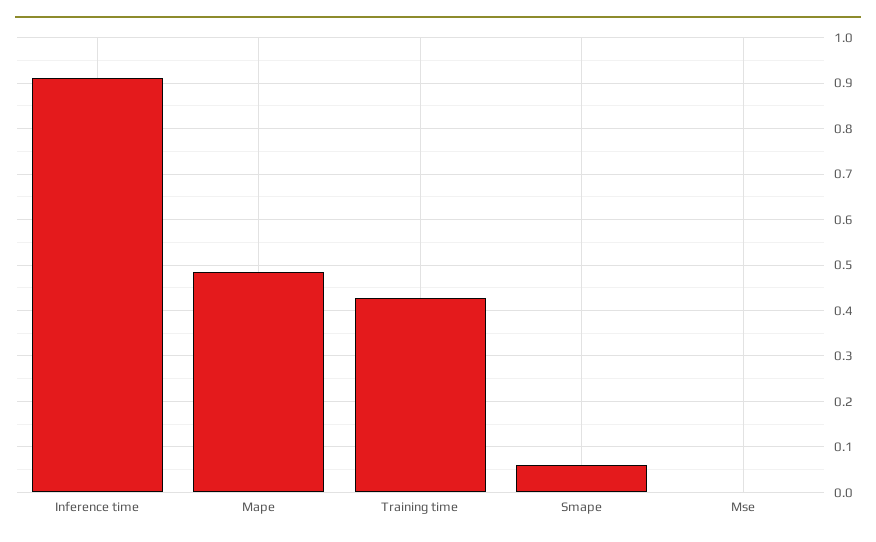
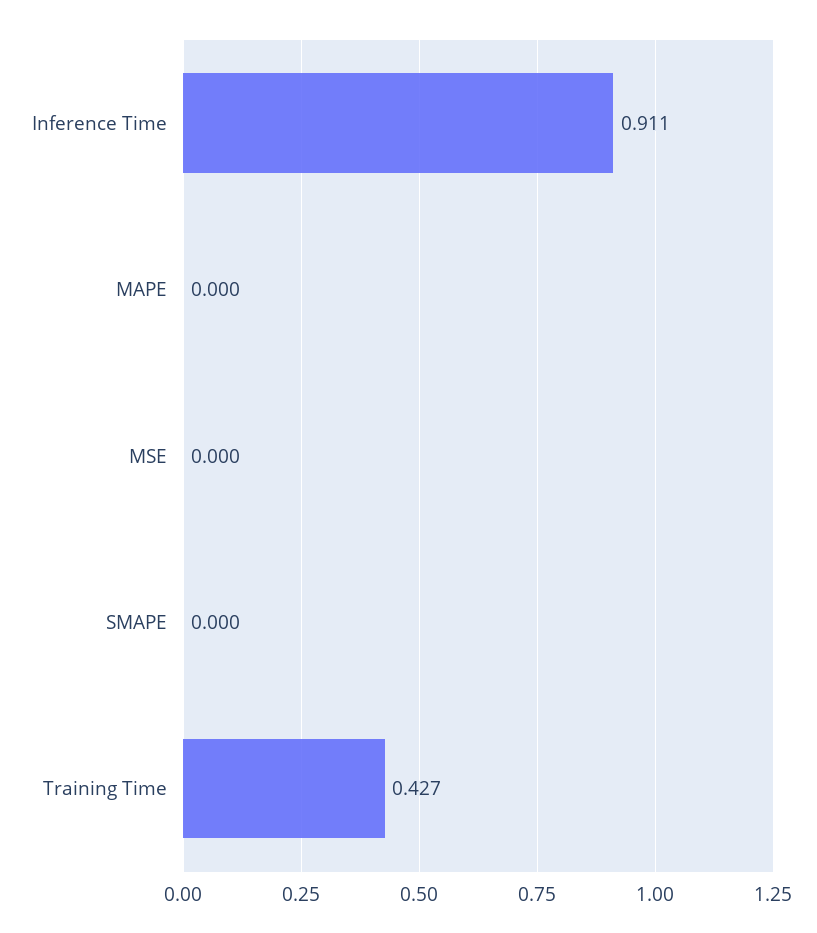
  {
    "Inference time": 0.911,
-   "Mape": 0.48,
+   "Mape": 0,
    "Training time": 0.427,
-   "Smape": 0.06,
+   "Smape": 0,
    "Mse": 0
  }

